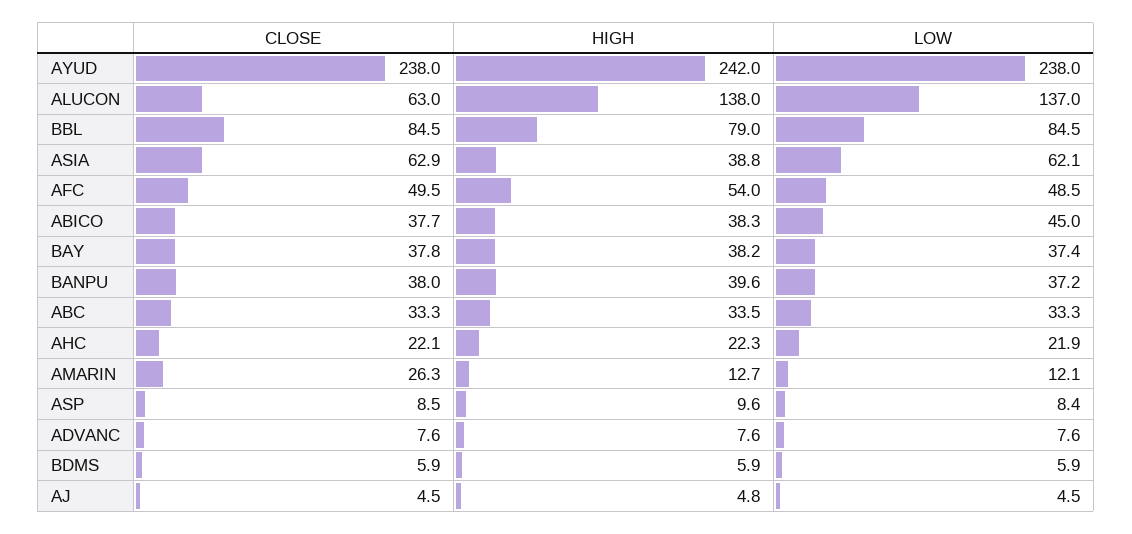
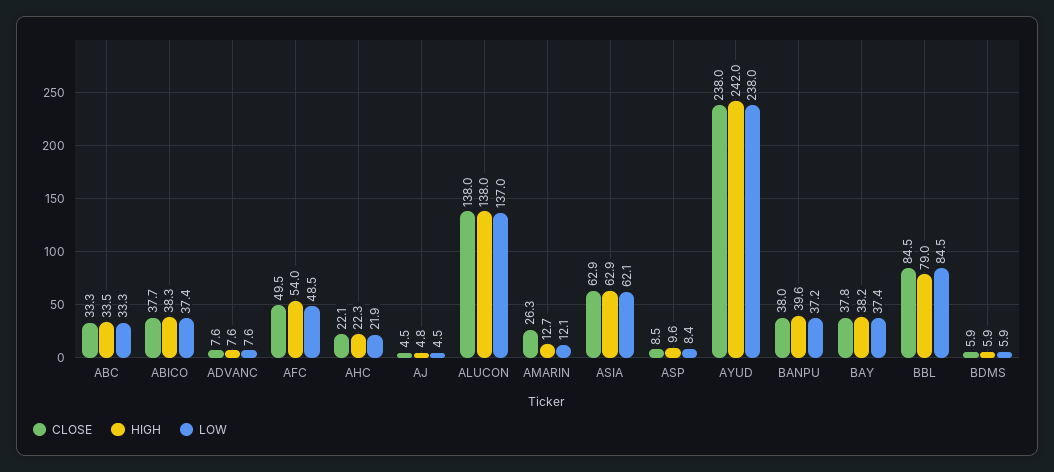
  {
    "CLOSE": {
      "AYUD": 238,
-     "ALUCON": 63,
+     "ALUCON": 138,
      "BBL": 84.5,
      "ASIA": 62.9,
      "AFC": 49.5,
      "ABICO": 37.7,
      "BAY": 37.8,
      "BANPU": 38,
      "ABC": 33.3,
      "AHC": 22.1,
      "AMARIN": 26.3,
      "ASP": 8.5,
      "ADVANC": 7.6,
      "BDMS": 5.9,
      "AJ": 4.5
    },
    "HIGH": {
      "AYUD": 242,
      "ALUCON": 138,
      "BBL": 79,
-     "ASIA": 38.8,
+     "ASIA": 62.9,
      "AFC": 54,
      "ABICO": 38.3,
      "BAY": 38.2,
      "BANPU": 39.6,
      "ABC": 33.5,
      "AHC": 22.3,
      "AMARIN": 12.7,
      "ASP": 9.6,
      "ADVANC": 7.6,
      "BDMS": 5.9,
      "AJ": 4.8
    },
    "LOW": {
      "AYUD": 238,
      "ALUCON": 137,
      "BBL": 84.5,
      "ASIA": 62.1,
      "AFC": 48.5,
-     "ABICO": 45,
+     "ABICO": 37.4,
      "BAY": 37.4,
      "BANPU": 37.2,
      "ABC": 33.3,
      "AHC": 21.9,
      "AMARIN": 12.1,
      "ASP": 8.4,
      "ADVANC": 7.6,
      "BDMS": 5.9,
      "AJ": 4.5
    }
  }

